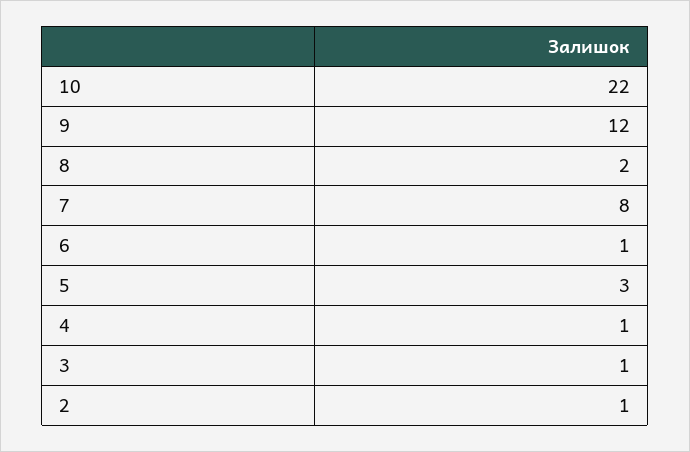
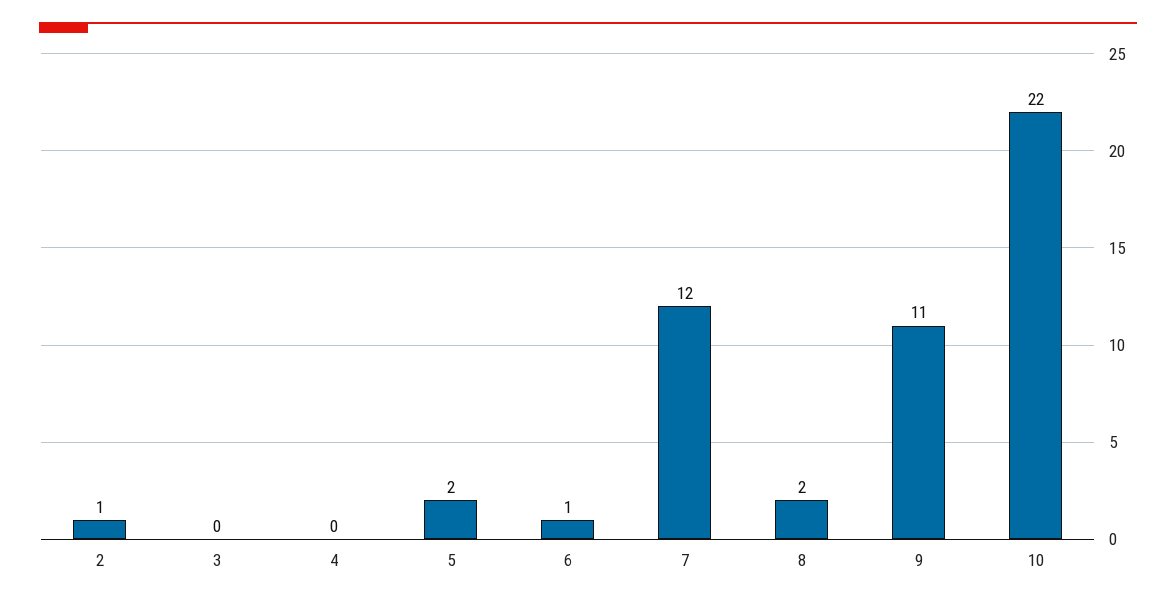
  {
    "10": 22,
-   "9": 12,
+   "9": 11,
    "8": 2,
-   "7": 8,
+   "7": 12,
    "6": 1,
-   "5": 3,
+   "5": 2,
-   "4": 1,
+   "4": 0,
-   "3": 1,
+   "3": 0,
    "2": 1
  }

